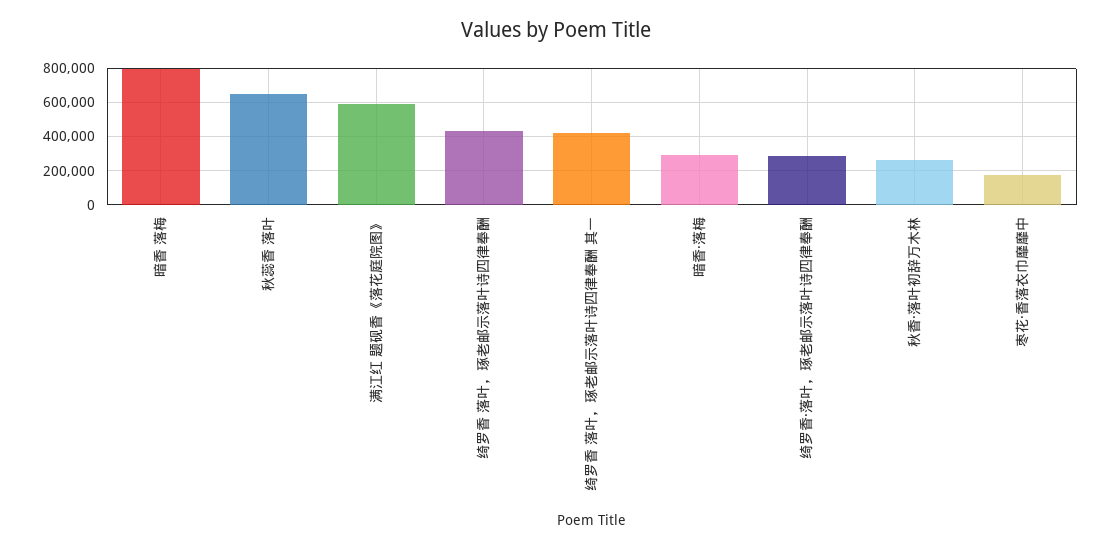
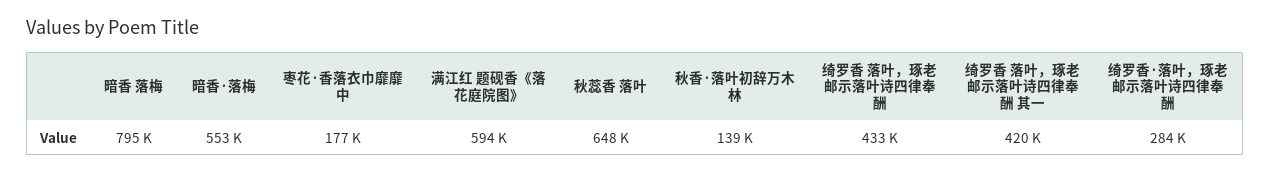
  {
    "暗香 落梅": 795000,
    "秋蕊香 落叶": 648000,
    "满江红 题砚香《落花庭院图》": 594000,
    "绮罗香 落叶，琢老邮示落叶诗四律奉酬": 433000,
    "绮罗香 落叶，琢老邮示落叶诗四律奉酬 其一": 420000,
-   "暗香·落梅": 300000,
+   "暗香·落梅": 553000,
    "绮罗香·落叶，琢老邮示落叶诗四律奉酬": 284000,
-   "秋香·落叶初辞万木林": 250000,
+   "秋香·落叶初辞万木林": 139000,
    "枣花·香落衣巾靡靡中": 177000
  }

